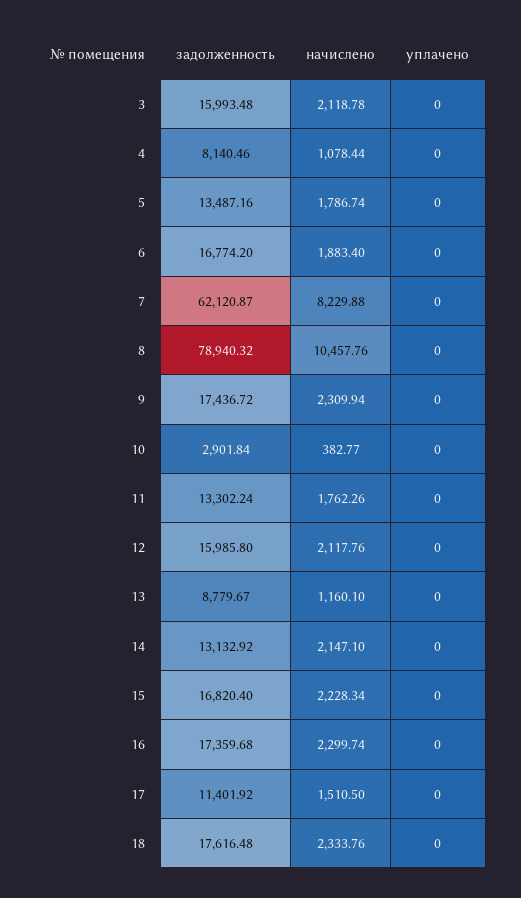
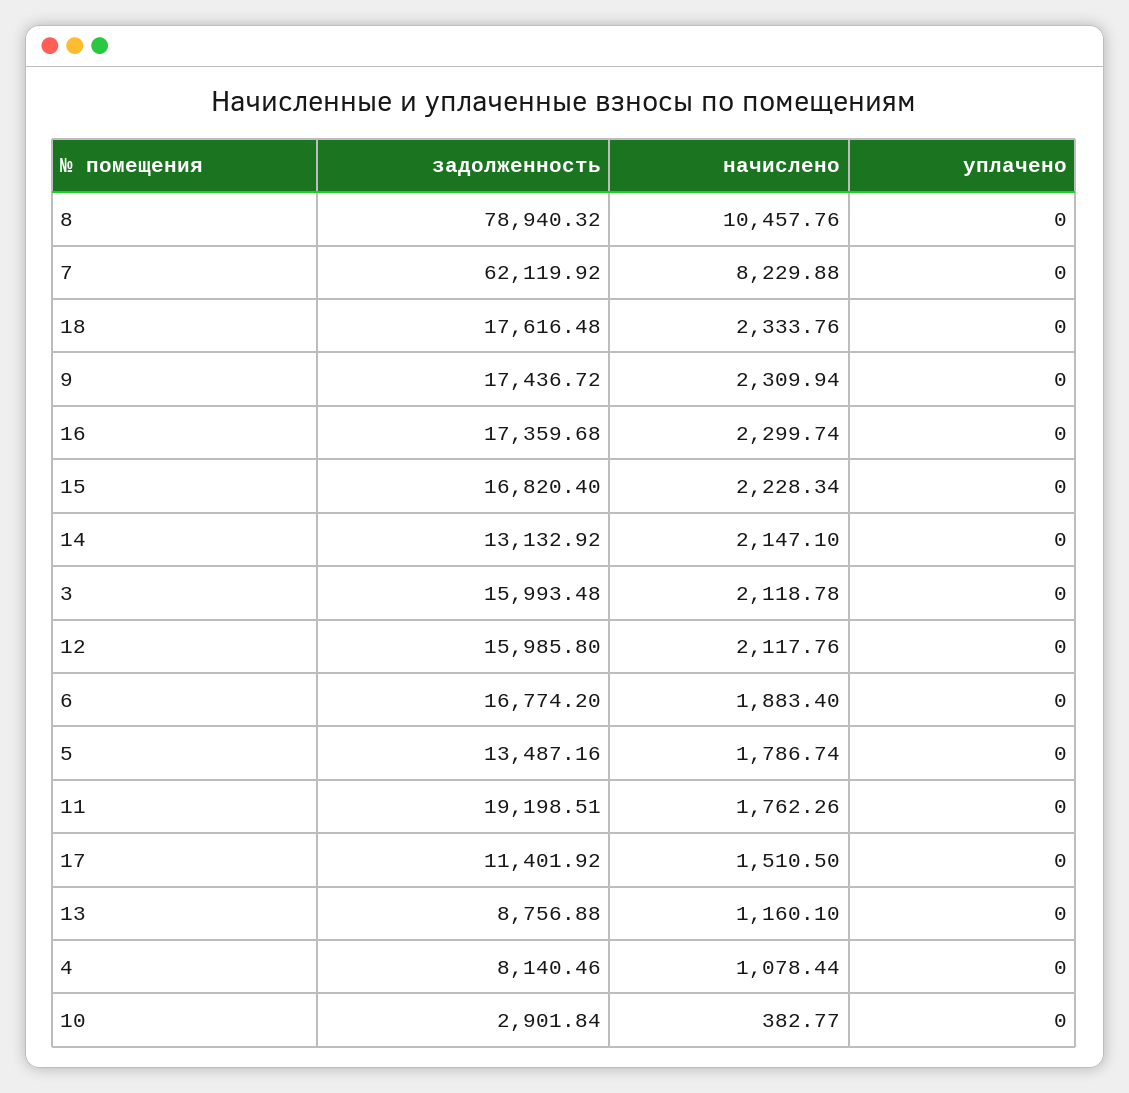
  {
    "задолженность": {
      "3": 15993.48,
      "4": 8140.46,
      "5": 13487.16,
      "6": 16774.2,
-     "7": 62120.87,
+     "7": 62119.92,
      "8": 78940.32,
      "9": 17436.72,
      "10": 2901.84,
-     "11": 13302.24,
+     "11": 19198.51,
      "12": 15985.8,
-     "13": 8779.67,
+     "13": 8756.88,
      "14": 13132.92,
      "15": 16820.4,
      "16": 17359.68,
      "17": 11401.92,
      "18": 17616.48
    },
    "начислено": {
      "3": 2118.78,
      "4": 1078.44,
      "5": 1786.74,
      "6": 1883.4,
      "7": 8229.88,
      "8": 10457.76,
      "9": 2309.94,
      "10": 382.77,
      "11": 1762.26,
      "12": 2117.76,
      "13": 1160.1,
      "14": 2147.1,
      "15": 2228.34,
      "16": 2299.74,
      "17": 1510.5,
      "18": 2333.76
    },
    "уплачено": {
      "3": 0,
      "4": 0,
      "5": 0,
      "6": 0,
      "7": 0,
      "8": 0,
      "9": 0,
      "10": 0,
      "11": 0,
      "12": 0,
      "13": 0,
      "14": 0,
      "15": 0,
      "16": 0,
      "17": 0,
      "18": 0
    }
  }

